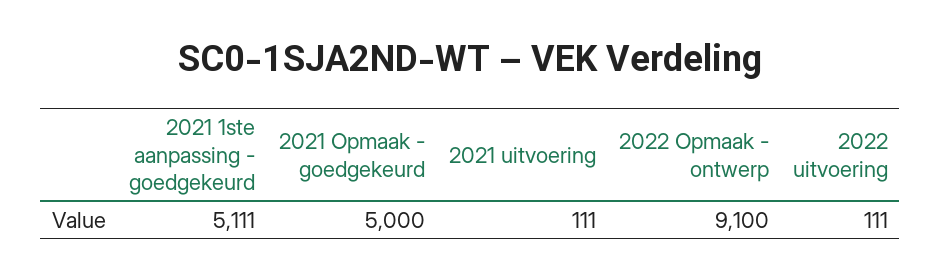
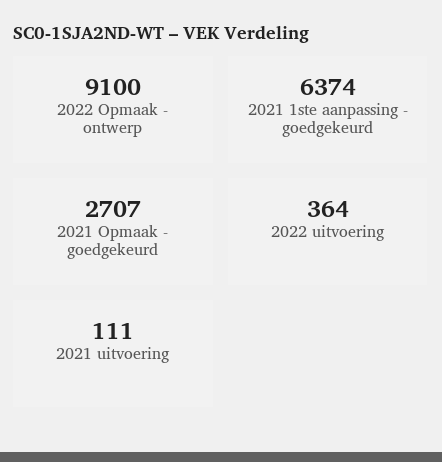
  {
-   "2021 1ste aanpassing - goedgekeurd": 5111,
+   "2021 1ste aanpassing - goedgekeurd": 6374,
-   "2021 Opmaak - goedgekeurd": 5000,
+   "2021 Opmaak - goedgekeurd": 2707,
    "2021 uitvoering": 111,
    "2022 Opmaak - ontwerp": 9100,
-   "2022 uitvoering": 111
+   "2022 uitvoering": 364
  }

